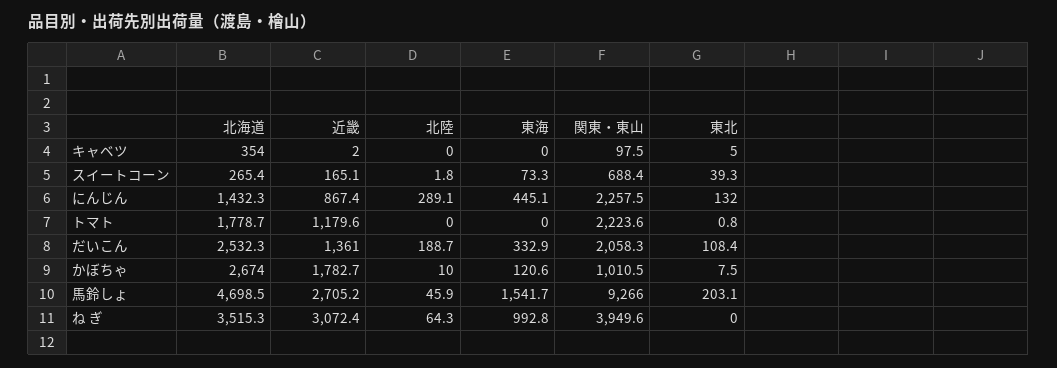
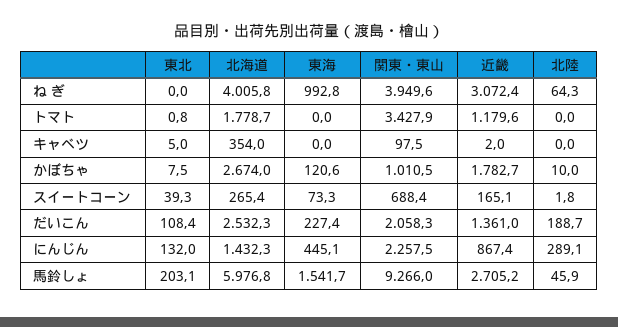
  {
    "北海道": {
      "キャベツ": 354,
      "スイートコーン": 265.4,
      "にんじん": 1432.3,
      "トマト": 1778.7,
      "だいこん": 2532.3,
      "かぼちゃ": 2674,
-     "馬鈴しょ": 4698.5,
+     "馬鈴しょ": 5976.8,
-     "ね ぎ": 3515.3
+     "ね ぎ": 4005.8
    },
    "近畿": {
      "キャベツ": 2,
      "スイートコーン": 165.1,
      "にんじん": 867.4,
      "トマト": 1179.6,
      "だいこん": 1361,
      "かぼちゃ": 1782.7,
      "馬鈴しょ": 2705.2,
      "ね ぎ": 3072.4
    },
    "北陸": {
      "キャベツ": 0,
      "スイートコーン": 1.8,
      "にんじん": 289.1,
      "トマト": 0,
      "だいこん": 188.7,
      "かぼちゃ": 10,
      "馬鈴しょ": 45.9,
      "ね ぎ": 64.3
    },
    "東海": {
      "キャベツ": 0,
      "スイートコーン": 73.3,
      "にんじん": 445.1,
      "トマト": 0,
-     "だいこん": 332.9,
+     "だいこん": 227.4,
      "かぼちゃ": 120.6,
      "馬鈴しょ": 1541.7,
      "ね ぎ": 992.8
    },
    "関東・東山": {
      "キャベツ": 97.5,
      "スイートコーン": 688.4,
      "にんじん": 2257.5,
-     "トマト": 2223.6,
+     "トマト": 3427.9,
      "だいこん": 2058.3,
      "かぼちゃ": 1010.5,
      "馬鈴しょ": 9266,
      "ね ぎ": 3949.6
    },
    "東北": {
      "キャベツ": 5,
      "スイートコーン": 39.3,
      "にんじん": 132,
      "トマト": 0.8,
      "だいこん": 108.4,
      "かぼちゃ": 7.5,
      "馬鈴しょ": 203.1,
      "ね ぎ": 0
    }
  }

